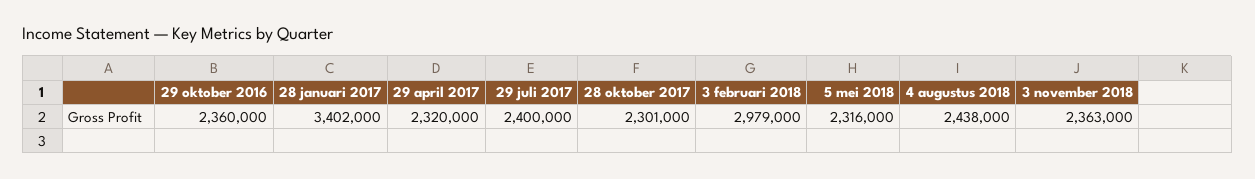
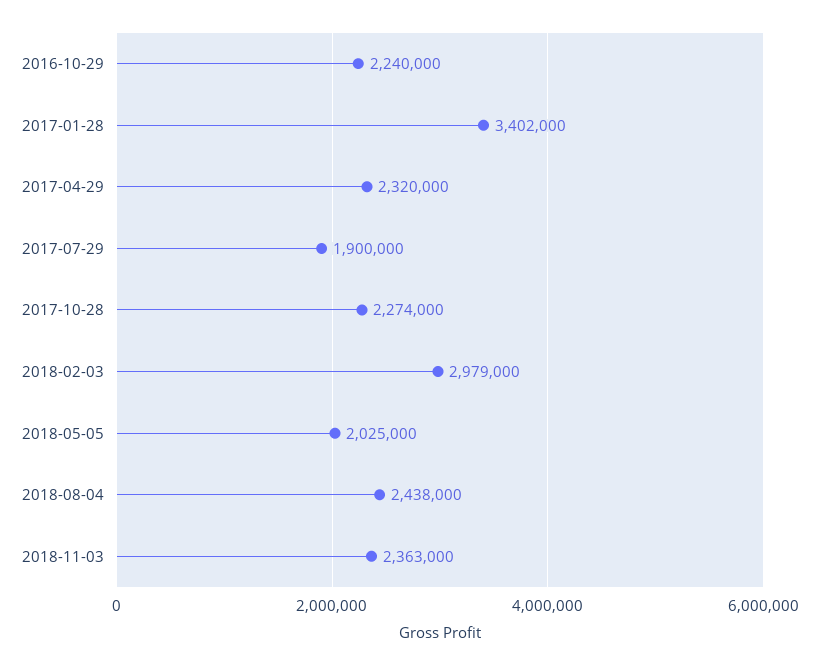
  {
-   "29 oktober 2016": 2360000,
+   "29 oktober 2016": 2240000,
    "28 januari 2017": 3402000,
    "29 april 2017": 2320000,
-   "29 juli 2017": 2400000,
+   "29 juli 2017": 1900000,
-   "28 oktober 2017": 2301000,
+   "28 oktober 2017": 2274000,
    "3 februari 2018": 2979000,
-   "5 mei 2018": 2316000,
+   "5 mei 2018": 2025000,
    "4 augustus 2018": 2438000,
    "3 november 2018": 2363000
  }

